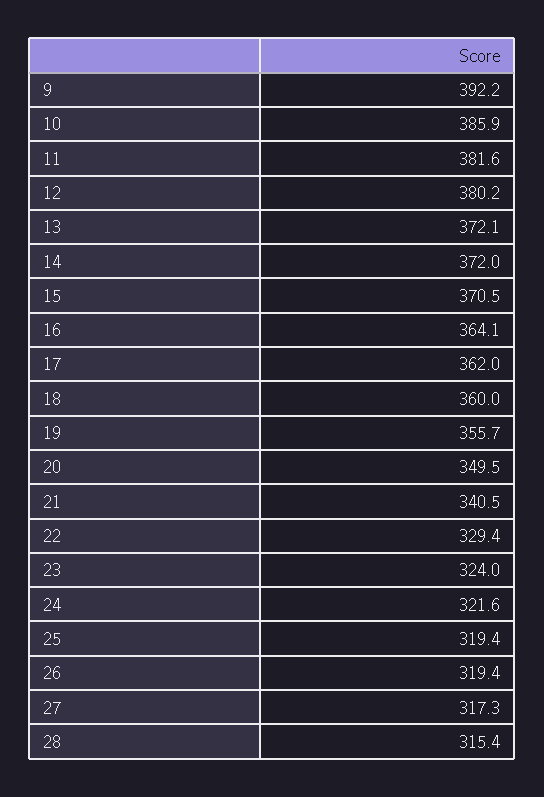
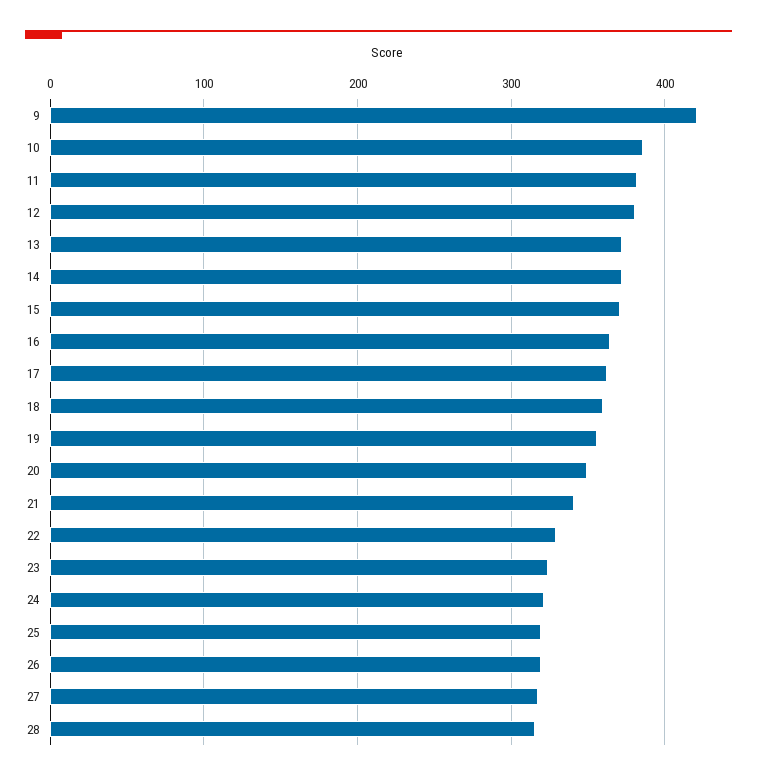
  {
-   "9": 392.2,
+   "9": 420,
    "10": 385.9,
    "11": 381.6,
    "12": 380.2,
    "13": 372.1,
    "14": 372,
    "15": 370.5,
    "16": 364.1,
    "17": 362,
    "18": 360,
    "19": 355.7,
    "20": 349.5,
    "21": 340.5,
    "22": 329.4,
    "23": 324,
    "24": 321.6,
    "25": 319.4,
    "26": 319.4,
    "27": 317.3,
    "28": 315.4
  }

